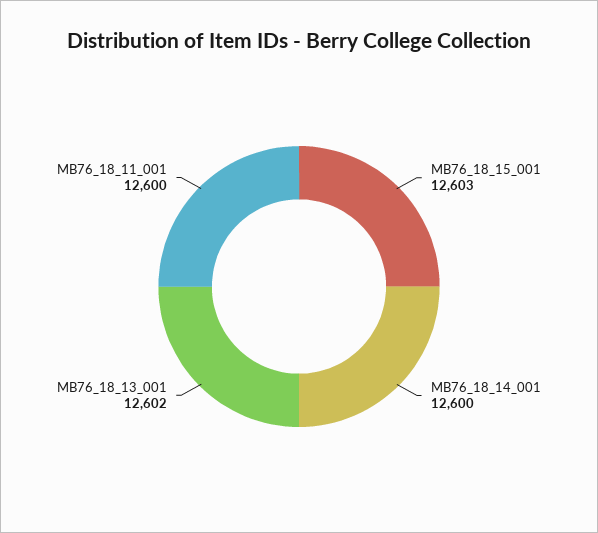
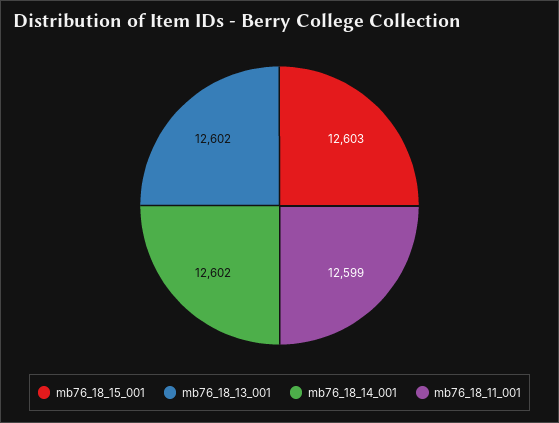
  {
    "MB76_18_15_001": 12603,
-   "MB76_18_14_001": 12600,
+   "MB76_18_14_001": 12602,
    "MB76_18_13_001": 12602,
-   "MB76_18_11_001": 12600
+   "MB76_18_11_001": 12599
  }

